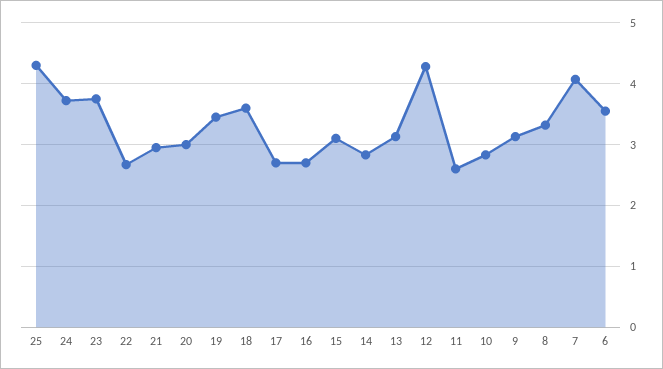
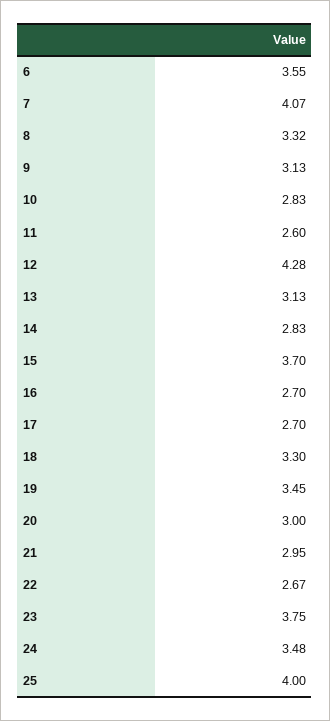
  {
-   "25": 4.3,
+   "25": 4,
-   "24": 3.7,
+   "24": 3.48,
    "23": 3.75,
    "22": 2.67,
    "21": 2.95,
    "20": 3,
    "19": 3.45,
-   "18": 3.6,
+   "18": 3.3,
    "17": 2.7,
    "16": 2.7,
-   "15": 3.1,
+   "15": 3.7,
    "14": 2.83,
    "13": 3.13,
    "12": 4.28,
    "11": 2.6,
    "10": 2.83,
    "9": 3.13,
    "8": 3.32,
    "7": 4.07,
    "6": 3.55
  }

